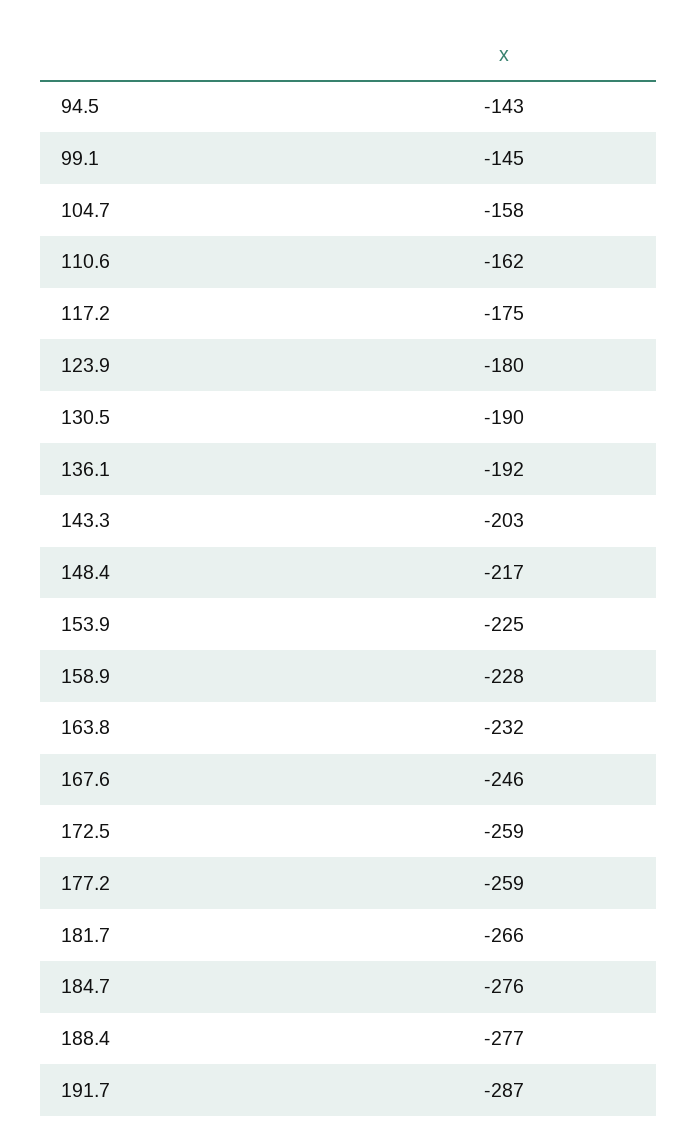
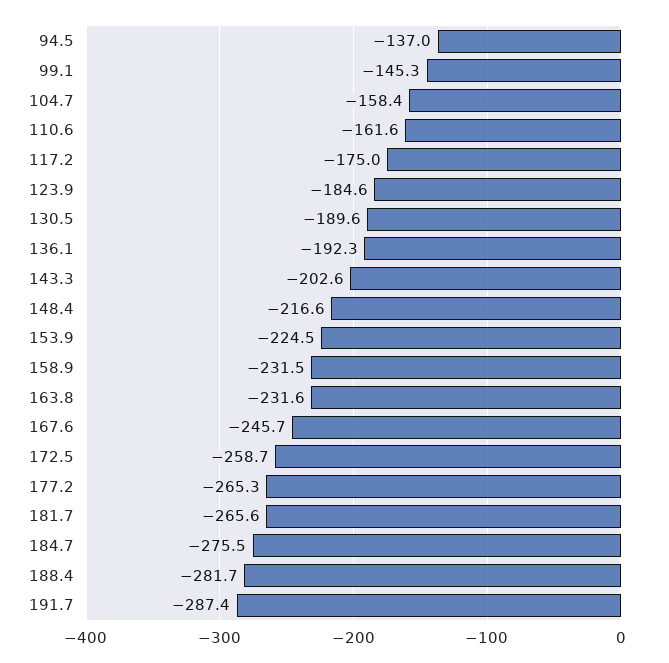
  {
-   "94.5": -143,
+   "94.5": -137,
    "99.1": -145.3,
    "104.7": -158.4,
    "110.6": -161.6,
    "117.2": -175,
-   "123.9": -180,
+   "123.9": -184.6,
    "130.5": -189.6,
    "136.1": -192.3,
    "143.3": -202.6,
    "148.4": -216.6,
    "153.9": -224.5,
-   "158.9": -228,
+   "158.9": -231.5,
    "163.8": -231.6,
    "167.6": -245.7,
    "172.5": -258.7,
-   "177.2": -259,
+   "177.2": -265.3,
    "181.7": -265.6,
    "184.7": -275.5,
-   "188.4": -277,
+   "188.4": -281.7,
    "191.7": -287.4
  }

